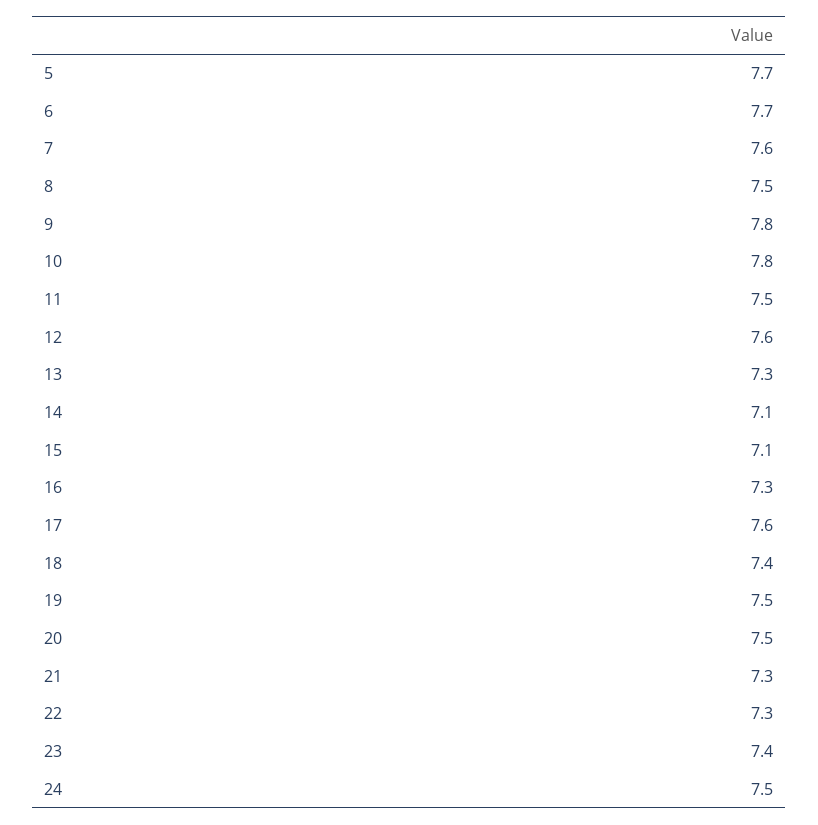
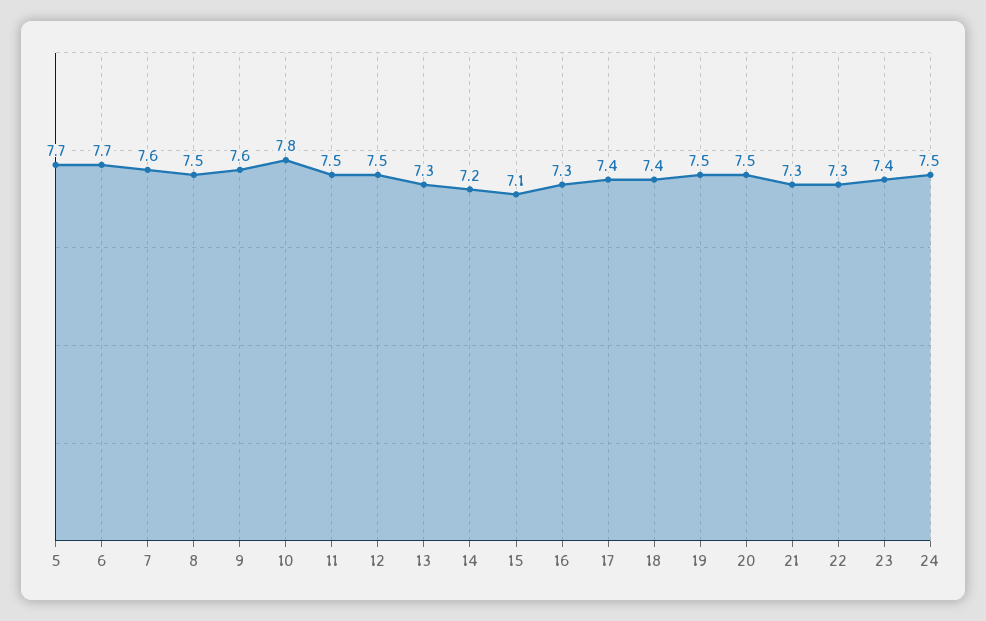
  {
    "5": 7.7,
    "6": 7.7,
    "7": 7.6,
    "8": 7.5,
-   "9": 7.8,
+   "9": 7.6,
    "10": 7.8,
    "11": 7.5,
-   "12": 7.6,
+   "12": 7.5,
    "13": 7.3,
-   "14": 7.1,
+   "14": 7.2,
    "15": 7.1,
    "16": 7.3,
-   "17": 7.6,
+   "17": 7.4,
    "18": 7.4,
    "19": 7.5,
    "20": 7.5,
    "21": 7.3,
    "22": 7.3,
    "23": 7.4,
    "24": 7.5
  }

